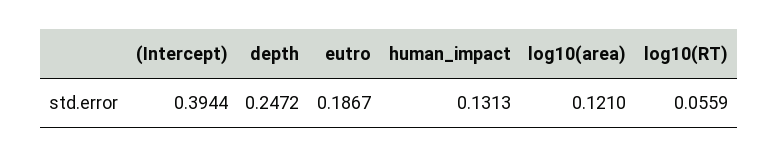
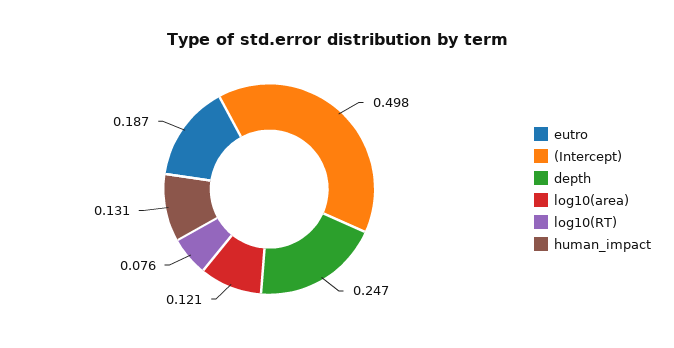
  {
-   "(Intercept)": 0.3944,
+   "(Intercept)": 0.498,
    "depth": 0.2472,
    "eutro": 0.1867,
    "human_impact": 0.1313,
    "log10(area)": 0.121,
-   "log10(RT)": 0.0559
+   "log10(RT)": 0.076
  }

